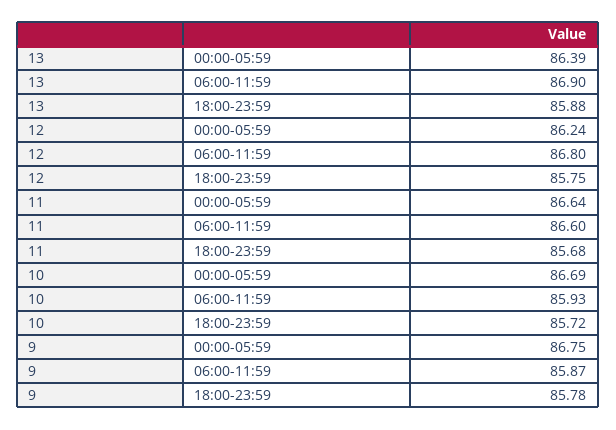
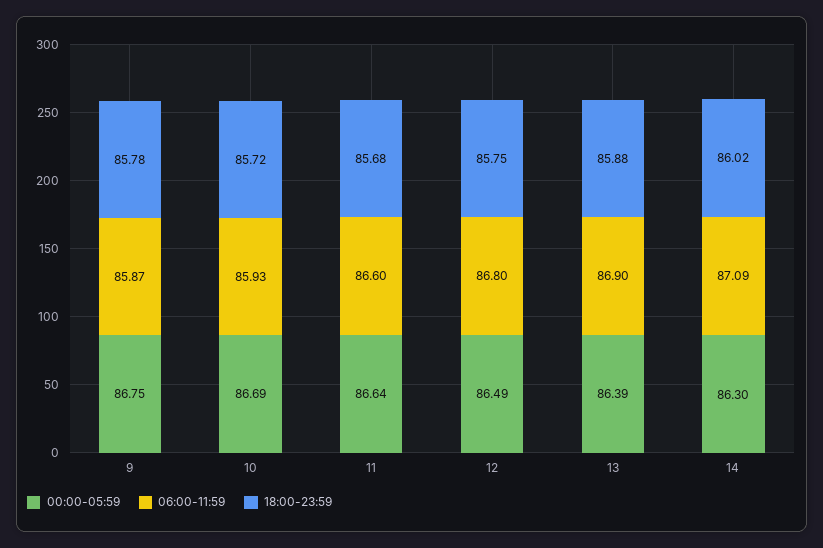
  {
    "00:00-05:59": {
      "13": 86.39,
-     "12": 86.24,
+     "12": 86.49,
      "11": 86.64,
      "10": 86.69,
-     "9": 86.75
+     "9": 86.75,
+     "14": 86.3
    },
    "06:00-11:59": {
      "13": 86.9,
      "12": 86.8,
      "11": 86.6,
      "10": 85.93,
-     "9": 85.87
+     "9": 85.87,
+     "14": 87.09
    },
    "18:00-23:59": {
      "13": 85.88,
      "12": 85.75,
      "11": 85.68,
      "10": 85.72,
-     "9": 85.78
+     "9": 85.78,
+     "14": 86.02
    }
  }

